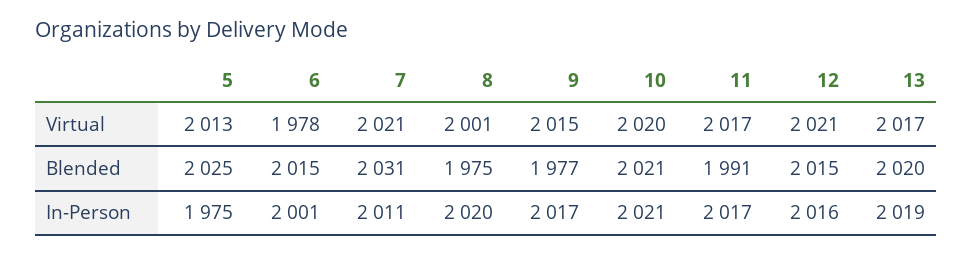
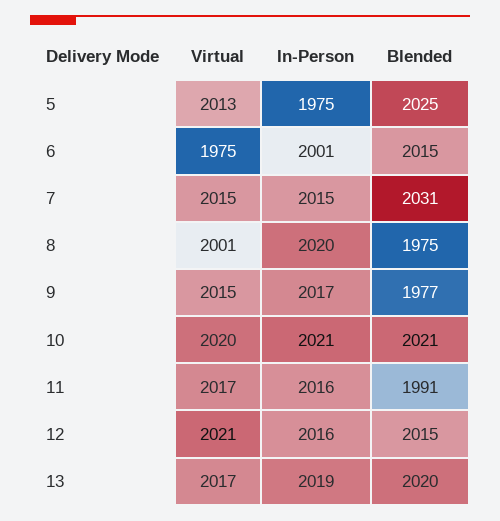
  {
    "5": {
      "Virtual": 2013,
      "Blended": 2025,
      "In-Person": 1975
    },
    "6": {
-     "Virtual": 1978,
+     "Virtual": 1975,
      "Blended": 2015,
      "In-Person": 2001
    },
    "7": {
-     "Virtual": 2021,
+     "Virtual": 2015,
      "Blended": 2031,
-     "In-Person": 2011
+     "In-Person": 2015
    },
    "8": {
      "Virtual": 2001,
      "Blended": 1975,
      "In-Person": 2020
    },
    "9": {
      "Virtual": 2015,
      "Blended": 1977,
      "In-Person": 2017
    },
    "10": {
      "Virtual": 2020,
      "Blended": 2021,
      "In-Person": 2021
    },
    "11": {
      "Virtual": 2017,
      "Blended": 1991,
-     "In-Person": 2017
+     "In-Person": 2016
    },
    "12": {
      "Virtual": 2021,
      "Blended": 2015,
      "In-Person": 2016
    },
    "13": {
      "Virtual": 2017,
      "Blended": 2020,
      "In-Person": 2019
    }
  }

